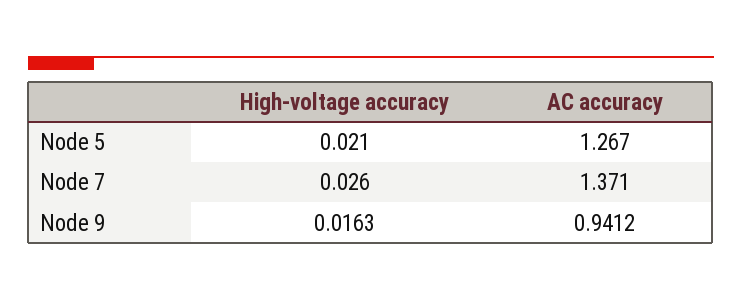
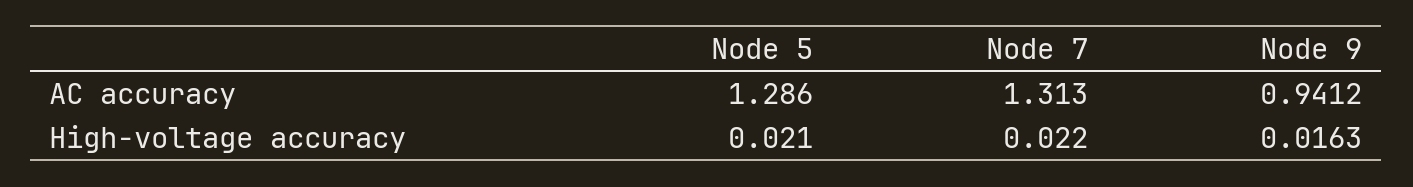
  {
    "High-voltage accuracy": {
      "Node 5": 0.021,
-     "Node 7": 0.026,
+     "Node 7": 0.022,
      "Node 9": 0.0163
    },
    "AC accuracy": {
-     "Node 5": 1.267,
+     "Node 5": 1.286,
-     "Node 7": 1.371,
+     "Node 7": 1.313,
      "Node 9": 0.9412
    }
  }

